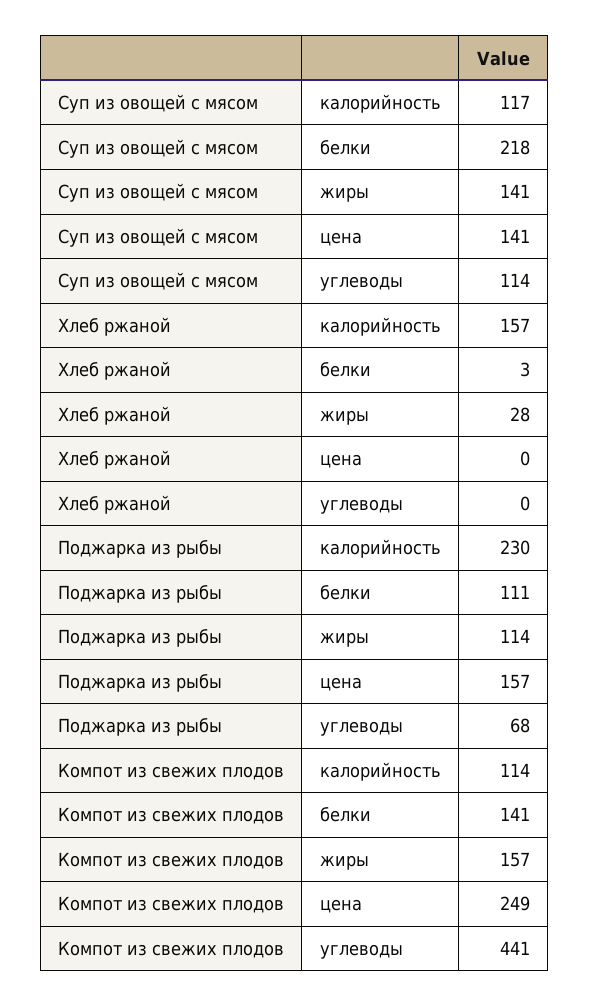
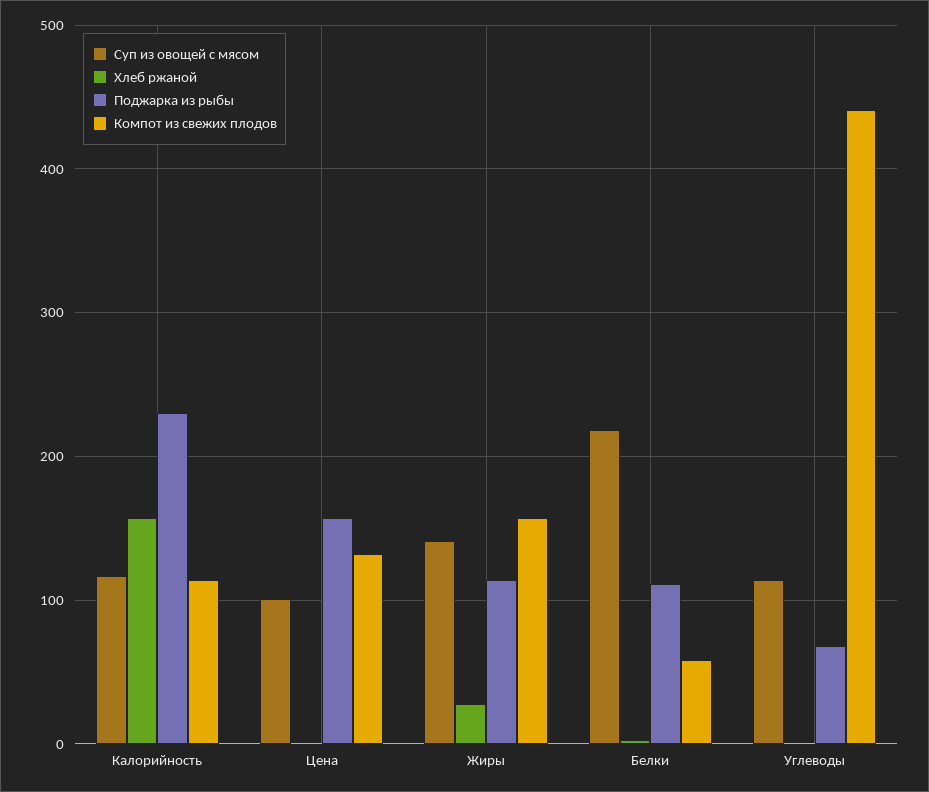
  {
    "Суп из овощей с мясом": {
      "калорийность": 117,
      "белки": 218,
      "жиры": 141,
-     "цена": 141,
+     "цена": 100,
      "углеводы": 114
    },
    "Хлеб ржаной": {
      "калорийность": 157,
      "белки": 3,
      "жиры": 28,
      "цена": 0,
      "углеводы": 0
    },
    "Поджарка из рыбы": {
      "калорийность": 230,
      "белки": 111,
      "жиры": 114,
      "цена": 157,
      "углеводы": 68
    },
    "Компот из свежих плодов": {
      "калорийность": 114,
-     "белки": 141,
+     "белки": 60,
      "жиры": 157,
-     "цена": 249,
+     "цена": 130,
      "углеводы": 441
    }
  }

